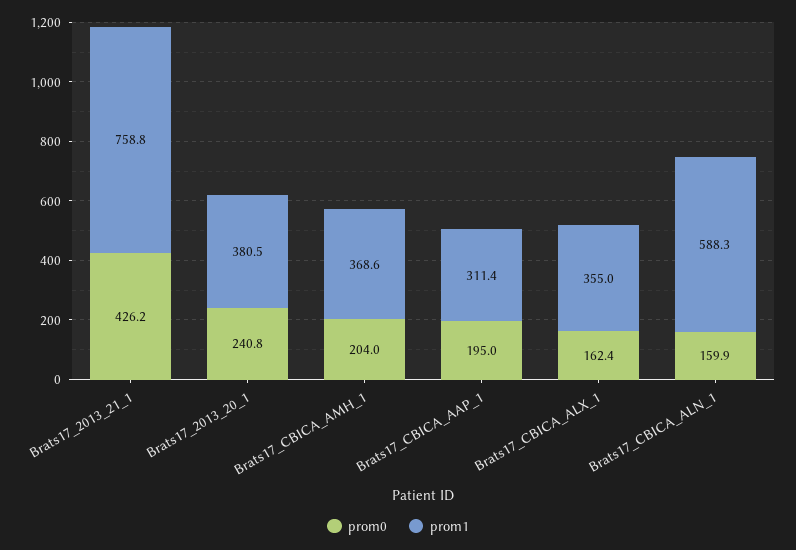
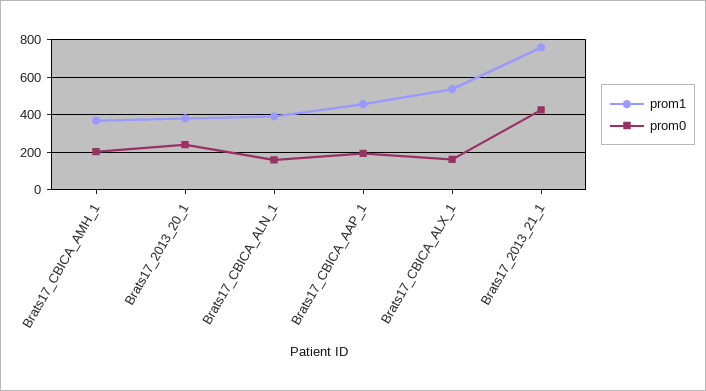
  {
    "prom0": {
      "Brats17_2013_21_1": 426.2,
      "Brats17_2013_20_1": 240.8,
      "Brats17_CBICA_AMH_1": 204,
      "Brats17_CBICA_AAP_1": 195,
      "Brats17_CBICA_ALX_1": 162.4,
      "Brats17_CBICA_ALN_1": 159.9
    },
    "prom1": {
      "Brats17_2013_21_1": 758.8,
      "Brats17_2013_20_1": 380.5,
      "Brats17_CBICA_AMH_1": 368.6,
-     "Brats17_CBICA_AAP_1": 311.4,
+     "Brats17_CBICA_AAP_1": 450,
-     "Brats17_CBICA_ALX_1": 355,
+     "Brats17_CBICA_ALX_1": 550,
-     "Brats17_CBICA_ALN_1": 588.3
+     "Brats17_CBICA_ALN_1": 400
    }
  }

